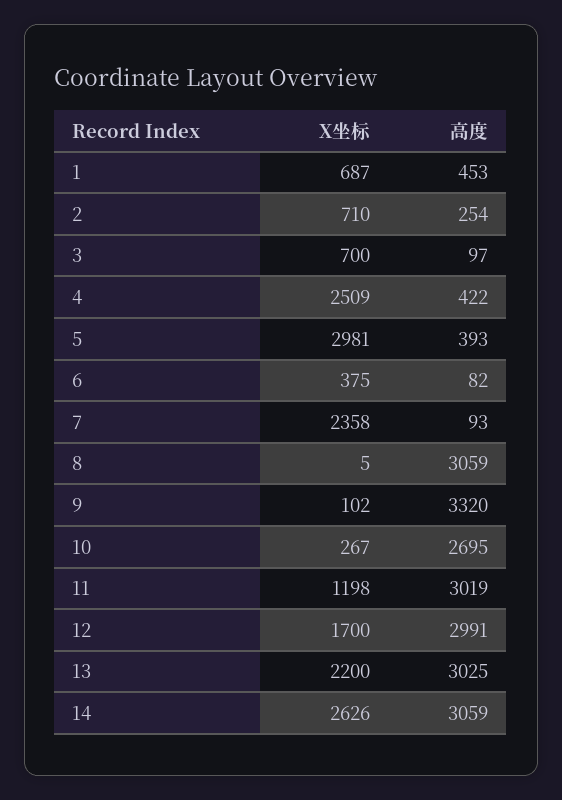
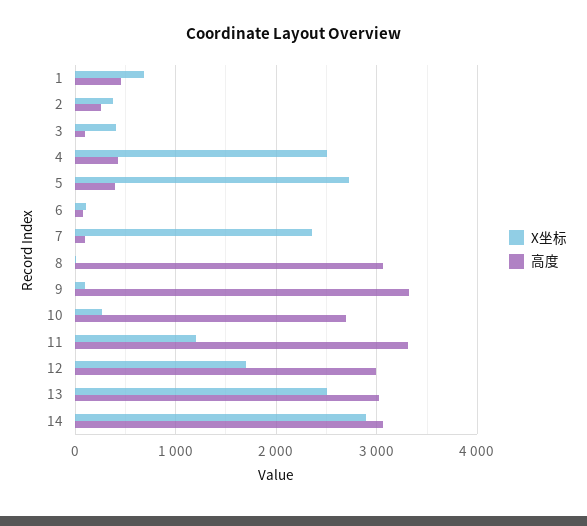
  {
    "X坐标": {
      "1": 687,
-     "2": 710,
+     "2": 400,
-     "3": 700,
+     "3": 400,
      "4": 2509,
-     "5": 2981,
+     "5": 2700,
-     "6": 375,
+     "6": 100,
      "7": 2358,
      "8": 5,
      "9": 102,
      "10": 267,
      "11": 1198,
      "12": 1700,
-     "13": 2200,
+     "13": 2500,
-     "14": 2626
+     "14": 2900
    },
    "高度": {
      "1": 453,
      "2": 254,
      "3": 97,
      "4": 422,
      "5": 393,
      "6": 82,
      "7": 93,
      "8": 3059,
      "9": 3320,
      "10": 2695,
-     "11": 3019,
+     "11": 3300,
      "12": 2991,
      "13": 3025,
      "14": 3059
    }
  }

